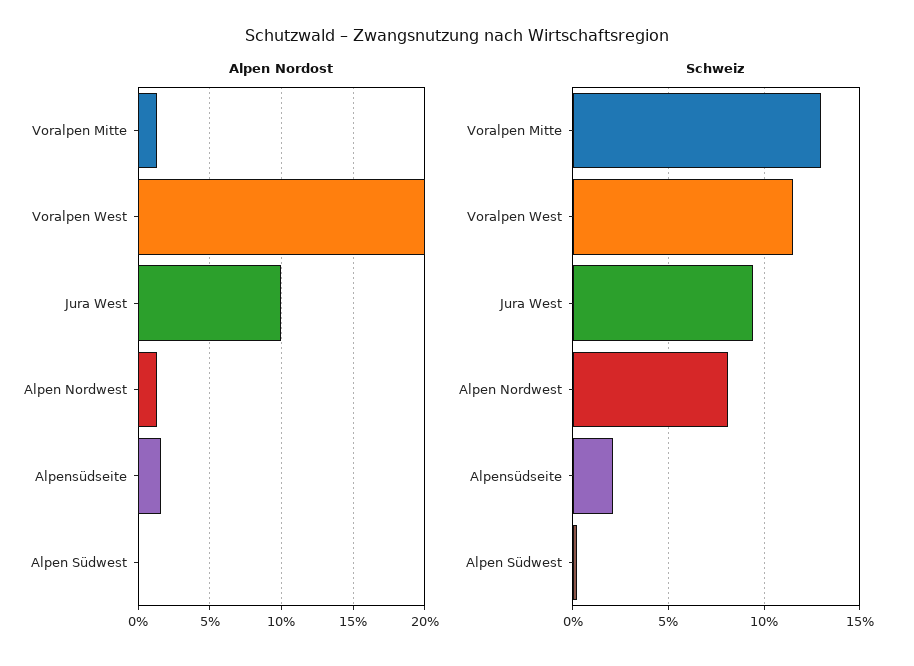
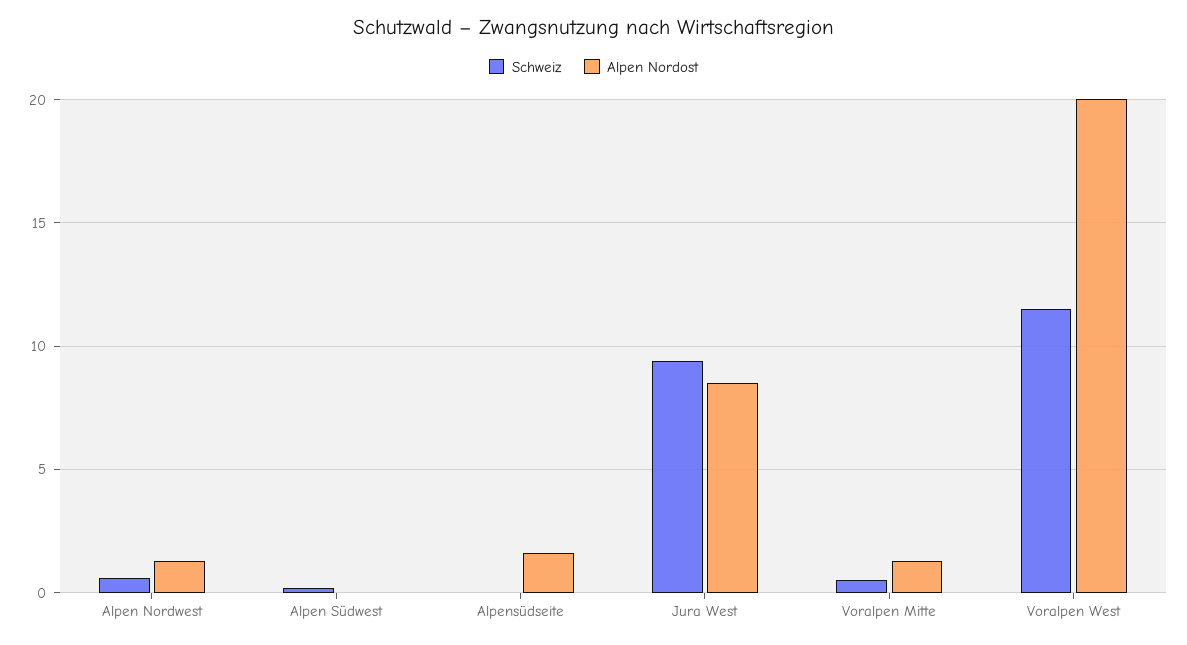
  {
    "Alpen Nordost": {
      "Voralpen Mitte": 1.5,
      "Voralpen West": 20,
-     "Jura West": 10,
+     "Jura West": 8.5,
      "Alpen Nordwest": 1.5,
      "Alpensüdseite": 1.5,
      "Alpen Südwest": 0
    },
    "Schweiz": {
-     "Voralpen Mitte": 13,
+     "Voralpen Mitte": 0.5,
      "Voralpen West": 11.5,
      "Jura West": 9.5,
-     "Alpen Nordwest": 8,
+     "Alpen Nordwest": 0.5,
-     "Alpensüdseite": 2,
+     "Alpensüdseite": 0,
      "Alpen Südwest": 0
    }
  }

